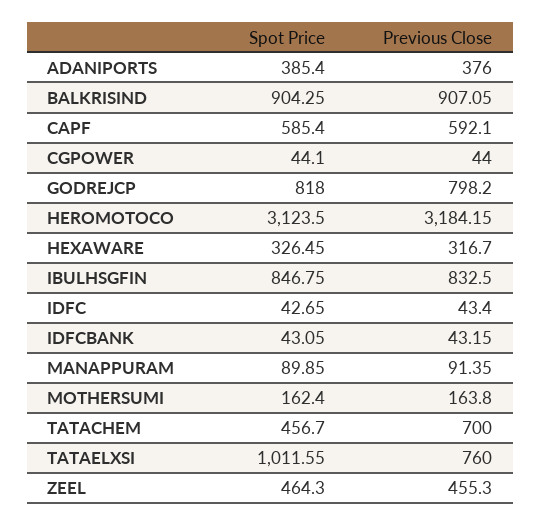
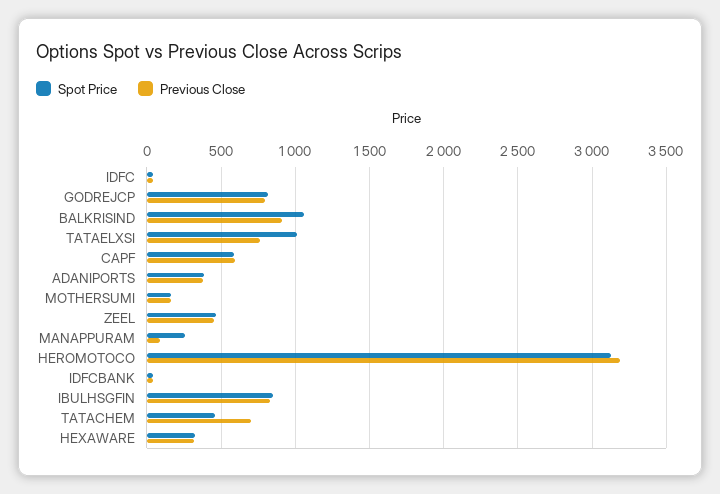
  {
    "Spot Price": {
      "ADANIPORTS": 385.4,
-     "BALKRISIND": 904.25,
+     "BALKRISIND": 1050,
      "CAPF": 585.4,
-     "CGPOWER": 44.1,
      "GODREJCP": 818,
      "HEROMOTOCO": 3123.5,
      "HEXAWARE": 326.45,
      "IBULHSGFIN": 846.75,
      "IDFC": 42.65,
      "IDFCBANK": 43.05,
-     "MANAPPURAM": 89.85,
+     "MANAPPURAM": 250,
      "MOTHERSUMI": 162.4,
      "TATACHEM": 456.7,
      "TATAELXSI": 1011.55,
      "ZEEL": 464.3
    },
    "Previous Close": {
      "ADANIPORTS": 376,
      "BALKRISIND": 907.05,
      "CAPF": 592.1,
-     "CGPOWER": 44,
      "GODREJCP": 798.2,
      "HEROMOTOCO": 3184.15,
      "HEXAWARE": 316.7,
      "IBULHSGFIN": 832.5,
      "IDFC": 43.4,
      "IDFCBANK": 43.15,
      "MANAPPURAM": 91.35,
      "MOTHERSUMI": 163.8,
      "TATACHEM": 700,
      "TATAELXSI": 760,
      "ZEEL": 455.3
    }
  }

